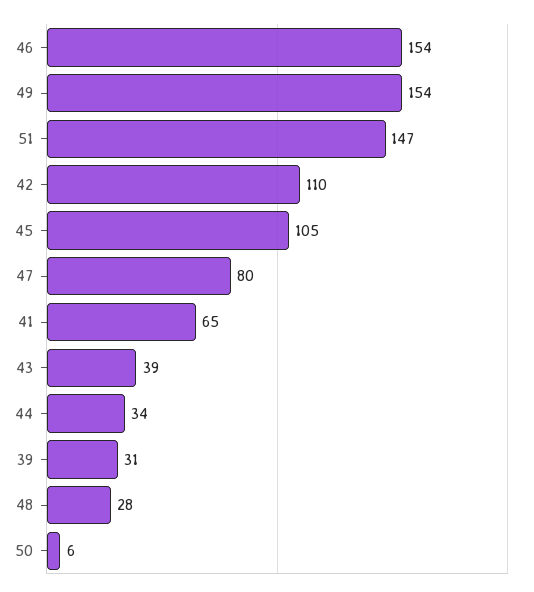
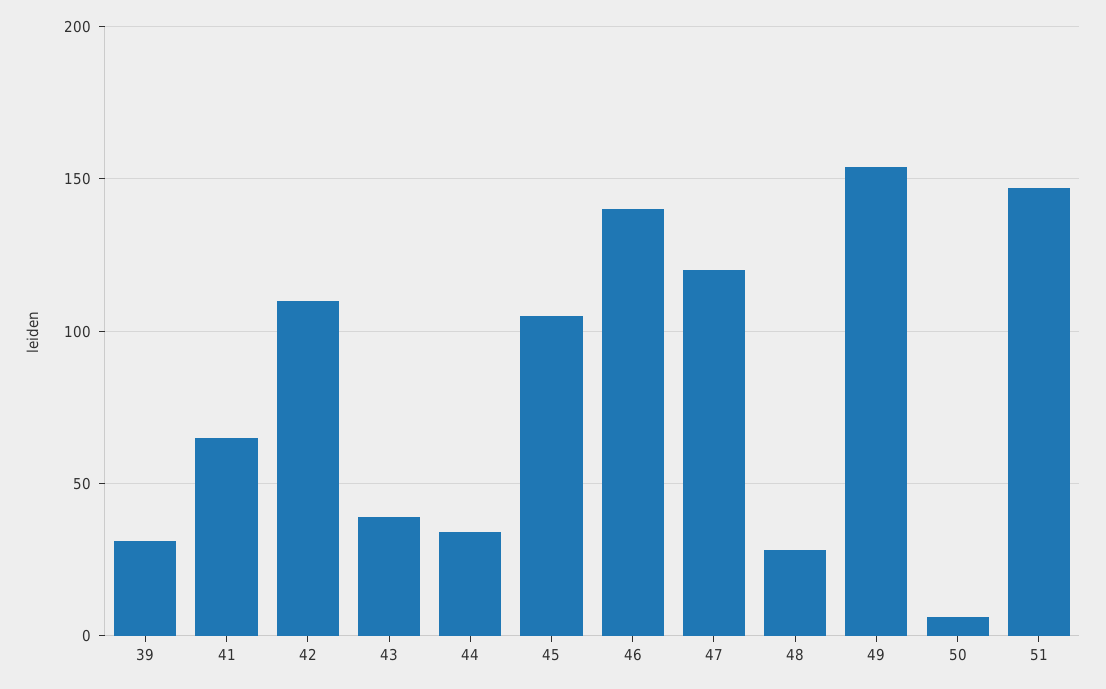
  {
-   "46": 154,
+   "46": 140,
    "49": 154,
    "51": 147,
    "42": 110,
    "45": 105,
-   "47": 80,
+   "47": 120,
    "41": 65,
    "43": 39,
    "44": 34,
    "39": 31,
    "48": 28,
    "50": 6
  }

